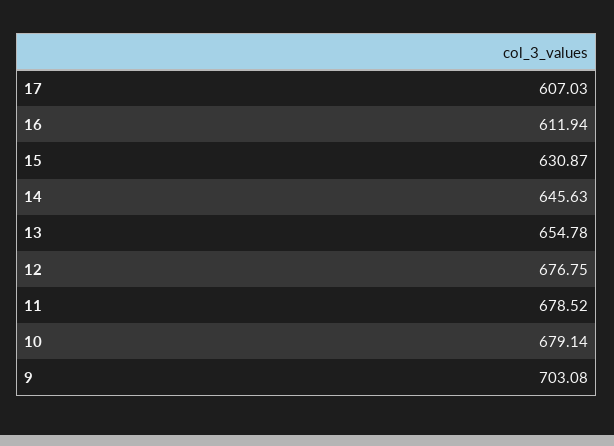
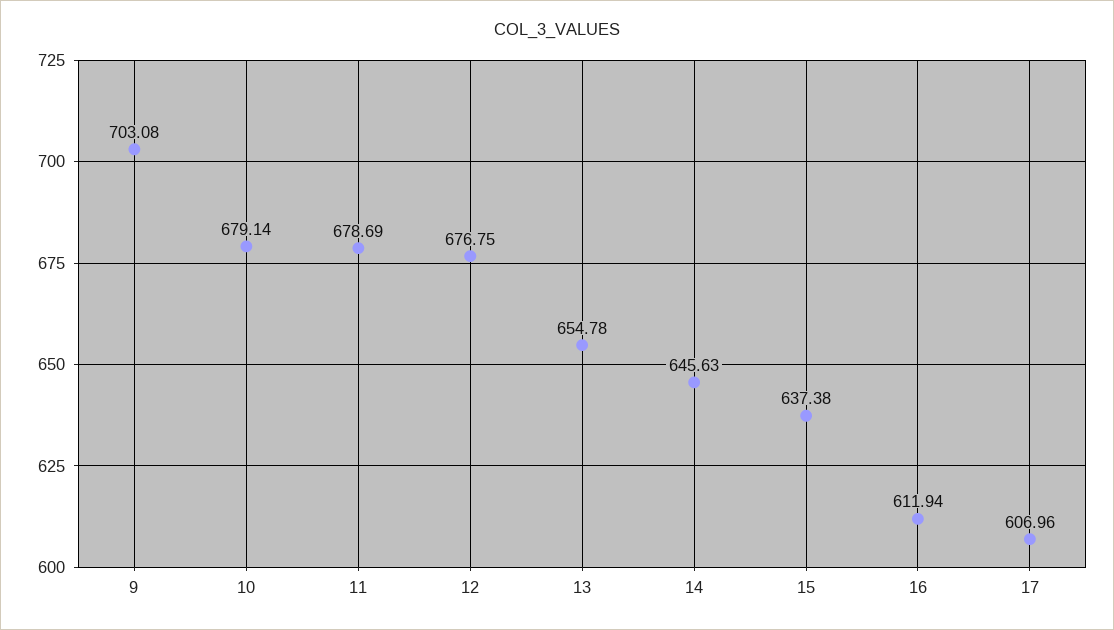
  {
-   "17": 607.03,
+   "17": 606.96,
    "16": 611.94,
-   "15": 630.87,
+   "15": 637.38,
    "14": 645.63,
    "13": 654.78,
    "12": 676.75,
-   "11": 678.52,
+   "11": 678.69,
    "10": 679.14,
    "9": 703.08
  }

